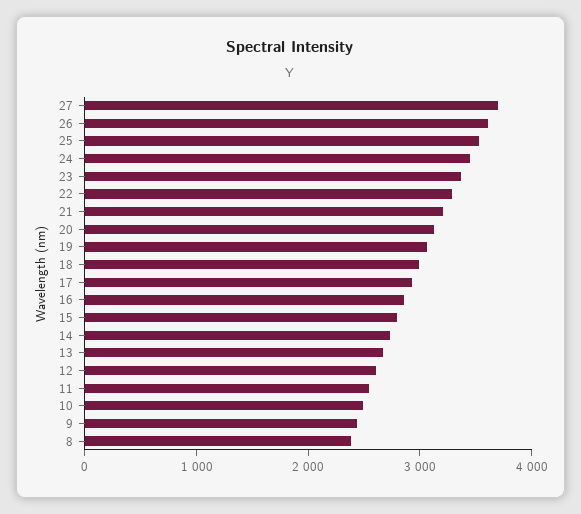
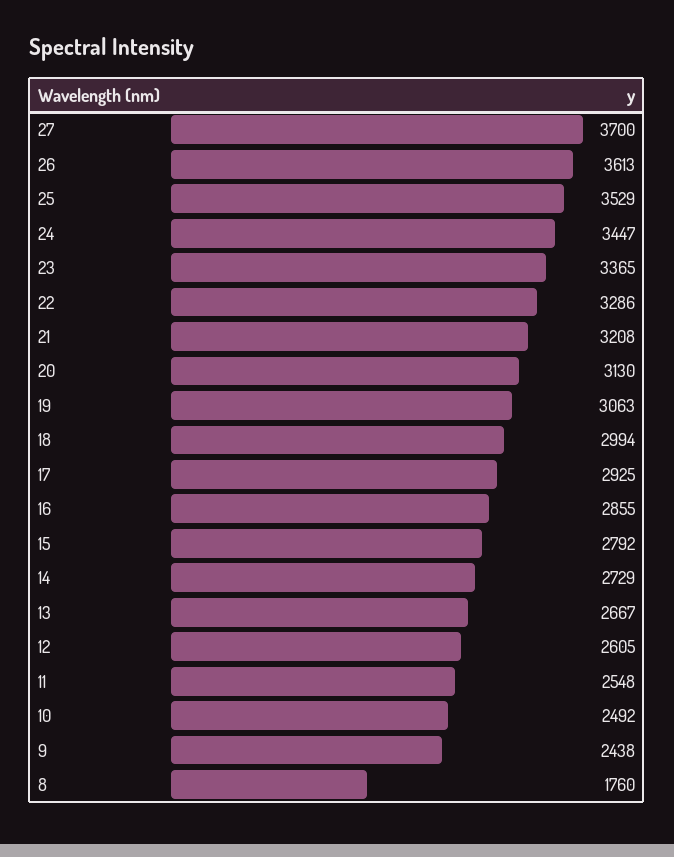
  {
    "27": 3700,
    "26": 3613,
    "25": 3529,
    "24": 3447,
    "23": 3365,
    "22": 3286,
    "21": 3208,
    "20": 3130,
    "19": 3063,
    "18": 2994,
    "17": 2925,
    "16": 2855,
    "15": 2792,
    "14": 2729,
    "13": 2667,
    "12": 2605,
    "11": 2548,
    "10": 2492,
    "9": 2438,
-   "8": 2400
+   "8": 1760
  }

